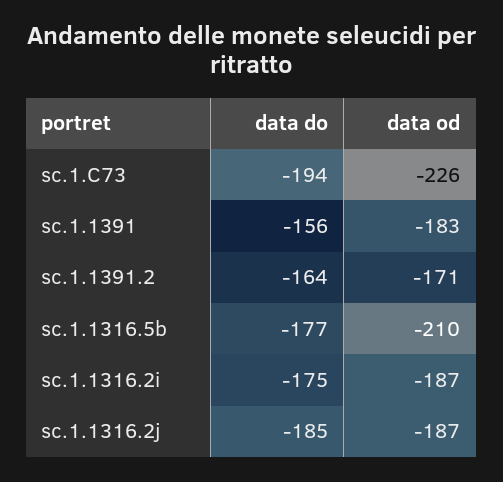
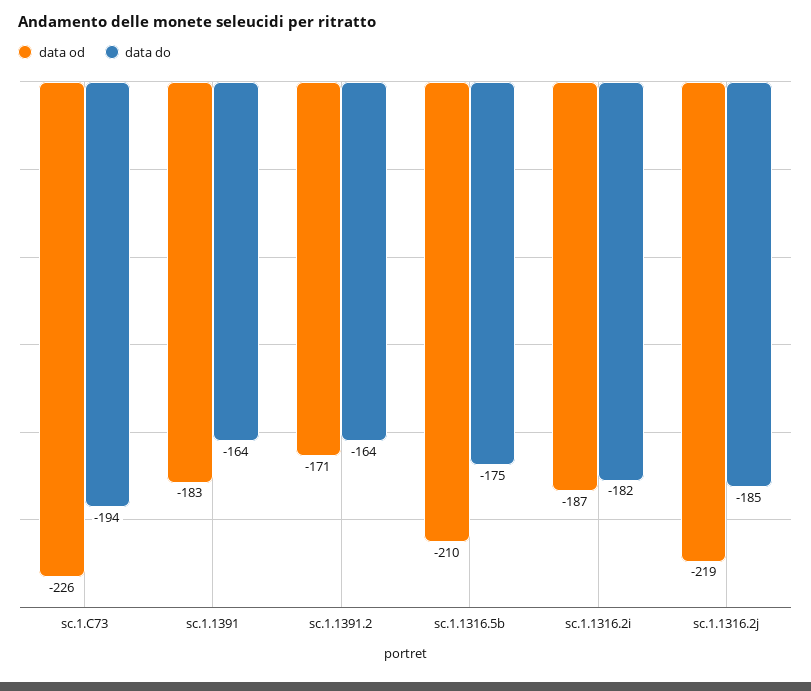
  {
    "data do": {
      "sc.1.C73": -194,
-     "sc.1.1391": -156,
+     "sc.1.1391": -164,
      "sc.1.1391.2": -164,
-     "sc.1.1316.5b": -177,
+     "sc.1.1316.5b": -175,
-     "sc.1.1316.2i": -175,
+     "sc.1.1316.2i": -182,
      "sc.1.1316.2j": -185
    },
    "data od": {
      "sc.1.C73": -226,
      "sc.1.1391": -183,
      "sc.1.1391.2": -171,
      "sc.1.1316.5b": -210,
      "sc.1.1316.2i": -187,
-     "sc.1.1316.2j": -187
+     "sc.1.1316.2j": -219
    }
  }

